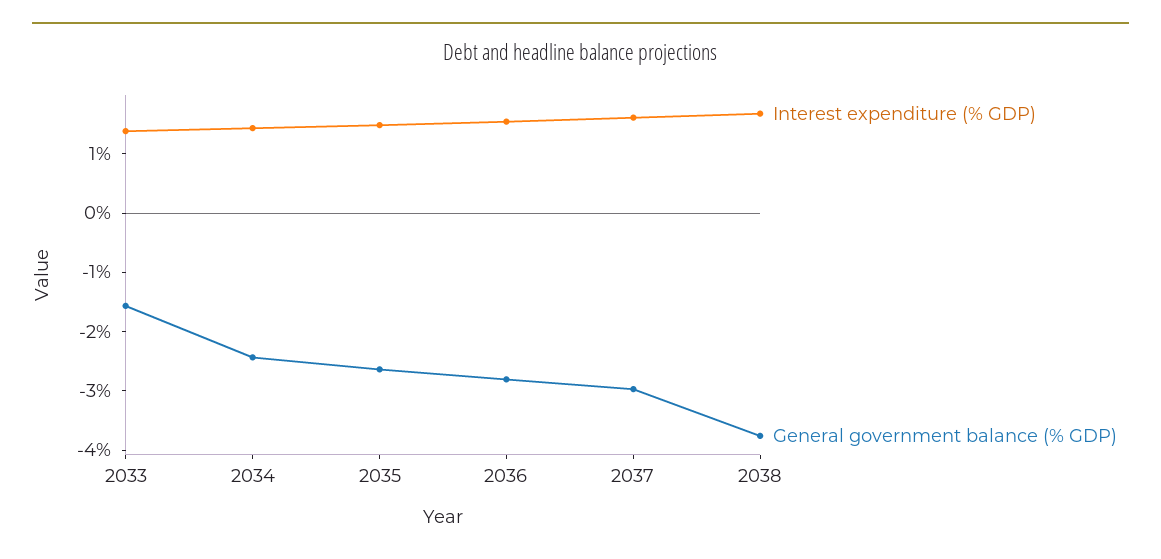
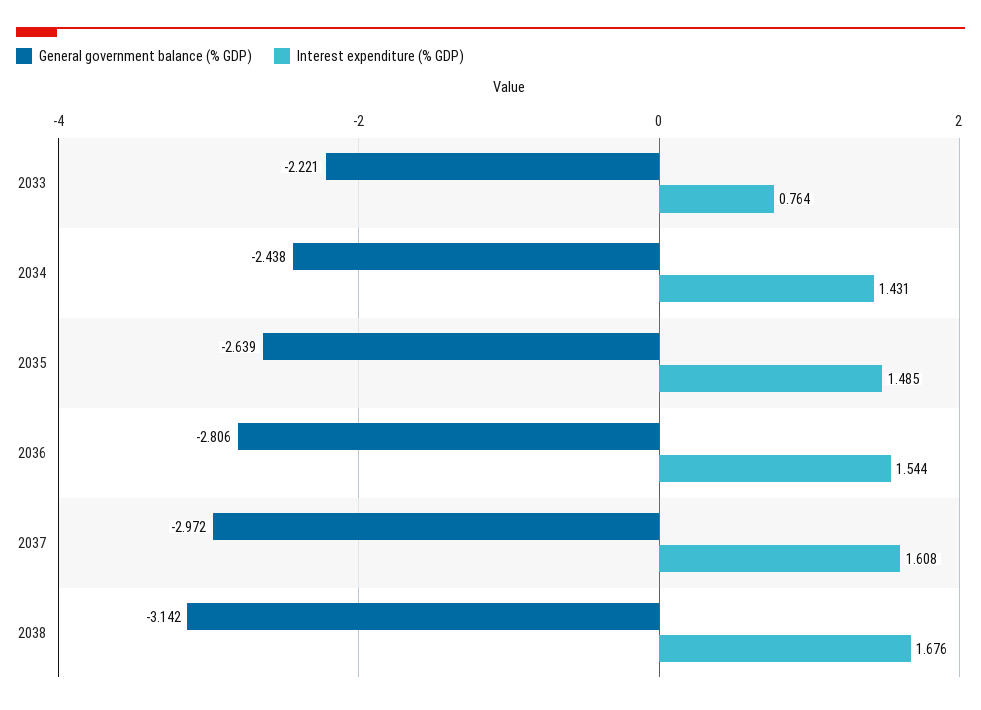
  {
    "Interest expenditure (% GDP)": {
-     "2033": 1.4,
+     "2033": 0.764,
      "2034": 1.431,
      "2035": 1.485,
      "2036": 1.544,
      "2037": 1.608,
      "2038": 1.676
    },
    "General government balance (% GDP)": {
-     "2033": -1.6,
+     "2033": -2.221,
      "2034": -2.438,
      "2035": -2.639,
      "2036": -2.806,
      "2037": -2.972,
-     "2038": -3.8
+     "2038": -3.142
    }
  }

